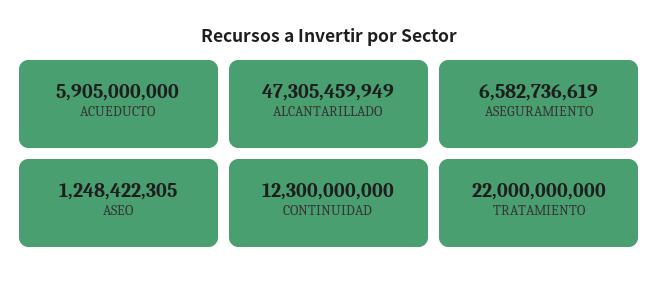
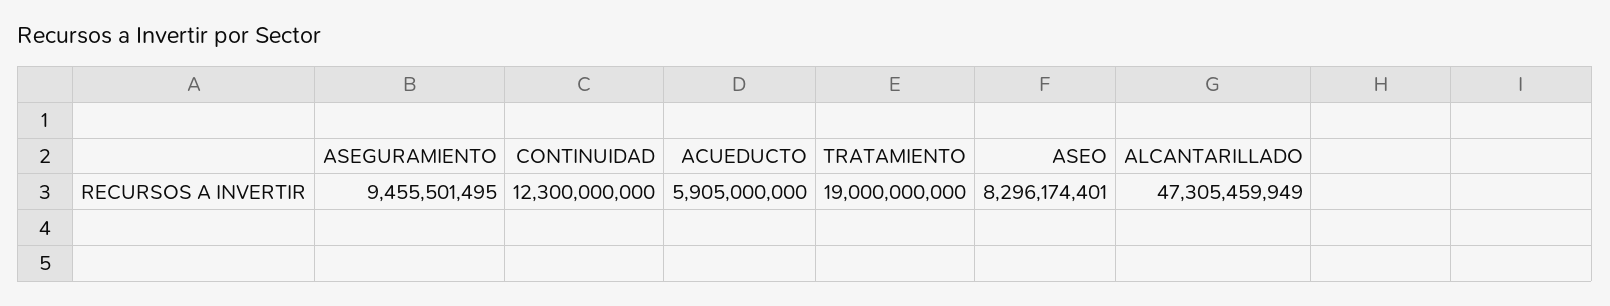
  {
    "ACUEDUCTO": 5905000000,
    "ALCANTARILLADO": 47305459949,
-   "ASEGURAMIENTO": 6582736619,
+   "ASEGURAMIENTO": 9455501495,
-   "ASEO": 1248422305,
+   "ASEO": 8296174401,
    "CONTINUIDAD": 12300000000,
-   "TRATAMIENTO": 22000000000
+   "TRATAMIENTO": 19000000000
  }

